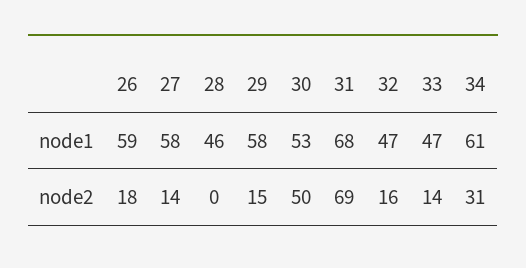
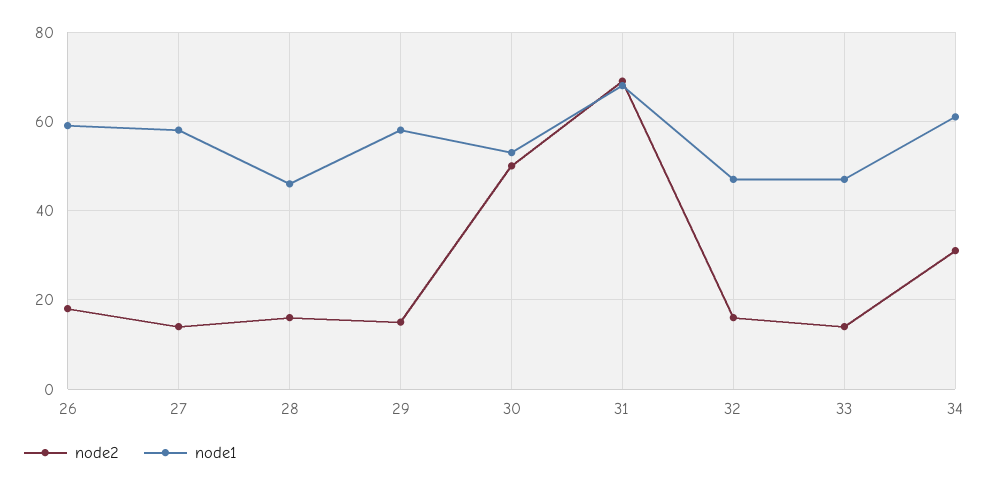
  {
    "node1": {
      "26": 59,
      "27": 58,
      "28": 46,
      "29": 58,
      "30": 53,
      "31": 68,
      "32": 47,
      "33": 47,
      "34": 61
    },
    "node2": {
      "26": 18,
      "27": 14,
-     "28": 0,
+     "28": 15,
      "29": 15,
      "30": 50,
      "31": 69,
      "32": 16,
      "33": 14,
      "34": 31
    }
  }

